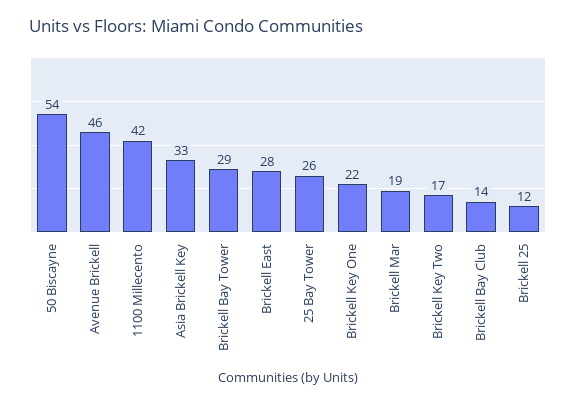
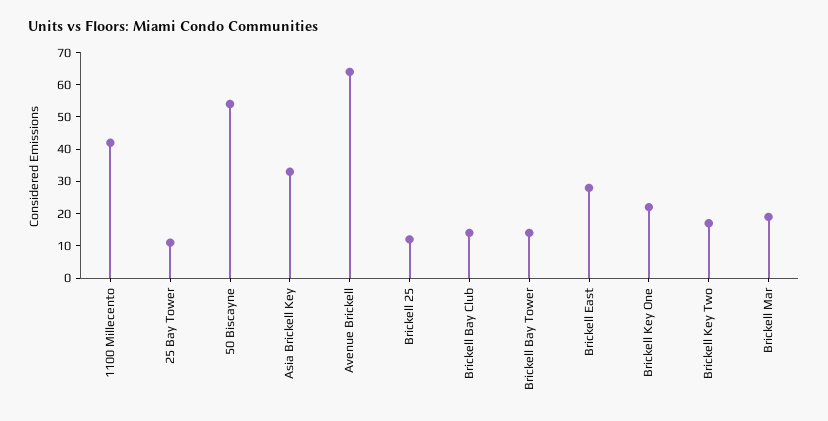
  {
    "50 Biscayne": 54,
-   "Avenue Brickell": 46,
+   "Avenue Brickell": 65,
    "1100 Millecento": 42,
    "Asia Brickell Key": 33,
-   "Brickell Bay Tower": 29,
+   "Brickell Bay Tower": 15,
    "Brickell East": 28,
-   "25 Bay Tower": 26,
+   "25 Bay Tower": 10,
    "Brickell Key One": 22,
    "Brickell Mar": 19,
    "Brickell Key Two": 17,
    "Brickell Bay Club": 14,
    "Brickell 25": 12
  }

